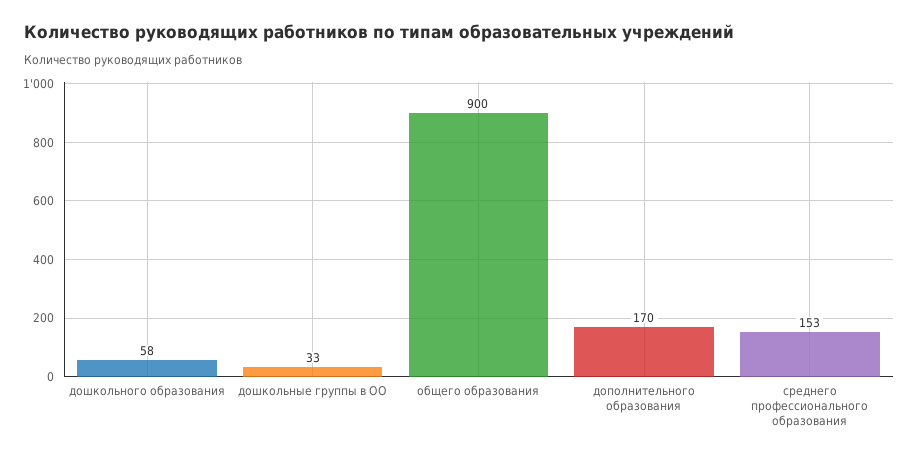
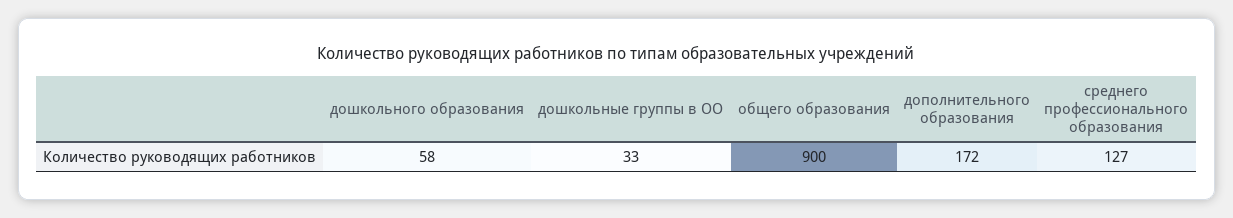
  {
    "дошкольного образования": 58,
    "дошкольные группы в ОО": 33,
    "общего образования": 900,
-   "дополнительного образования": 170,
+   "дополнительного образования": 172,
-   "среднего профессионального образования": 153
+   "среднего профессионального образования": 127
  }

